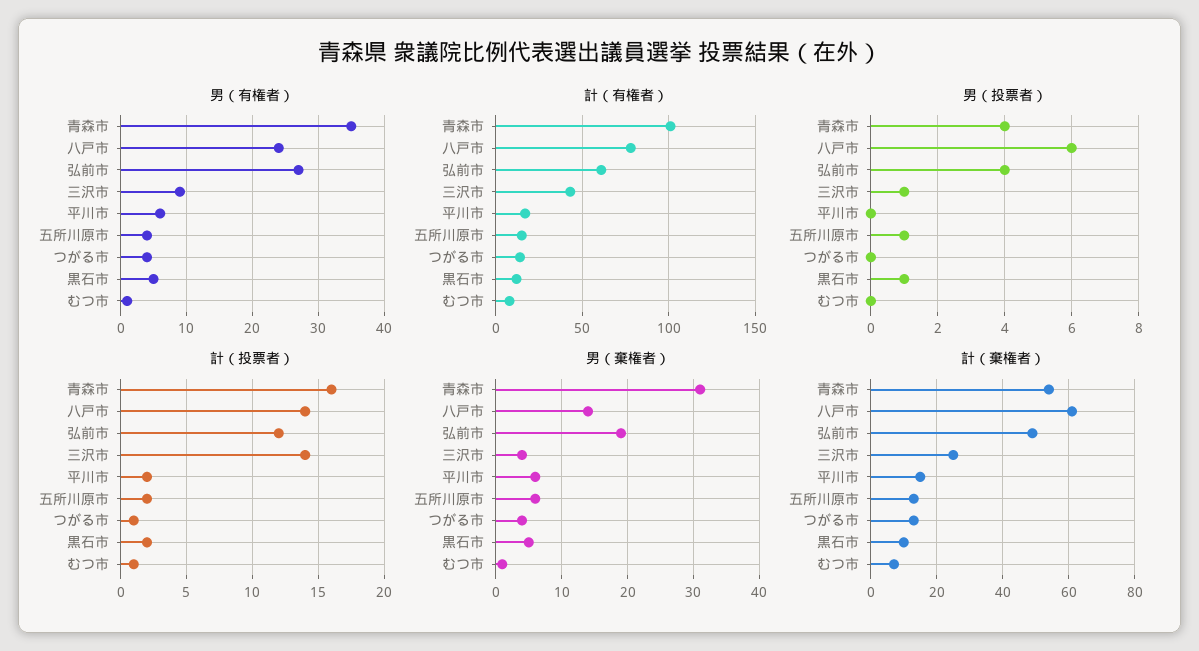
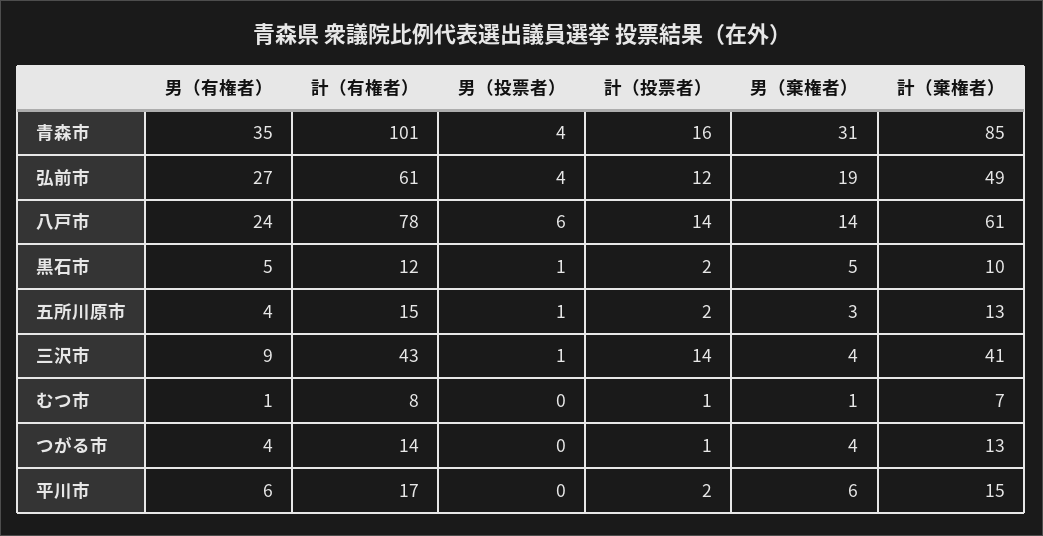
  {
    "男（有権者）": {
      "青森市": 35,
      "八戸市": 24,
      "弘前市": 27,
      "三沢市": 9,
      "平川市": 6,
      "五所川原市": 4,
      "つがる市": 4,
      "黒石市": 5,
      "むつ市": 1
    },
    "計（有権者）": {
      "青森市": 101,
      "八戸市": 78,
      "弘前市": 61,
      "三沢市": 43,
      "平川市": 17,
      "五所川原市": 15,
      "つがる市": 14,
      "黒石市": 12,
      "むつ市": 8
    },
    "男（投票者）": {
      "青森市": 4,
      "八戸市": 6,
      "弘前市": 4,
      "三沢市": 1,
      "平川市": 0,
      "五所川原市": 1,
      "つがる市": 0,
      "黒石市": 1,
      "むつ市": 0
    },
    "計（投票者）": {
      "青森市": 16,
      "八戸市": 14,
      "弘前市": 12,
      "三沢市": 14,
      "平川市": 2,
      "五所川原市": 2,
      "つがる市": 1,
      "黒石市": 2,
      "むつ市": 1
    },
    "男（棄権者）": {
      "青森市": 31,
      "八戸市": 14,
      "弘前市": 19,
      "三沢市": 4,
      "平川市": 6,
-     "五所川原市": 6,
+     "五所川原市": 3,
      "つがる市": 4,
      "黒石市": 5,
      "むつ市": 1
    },
    "計（棄権者）": {
-     "青森市": 55,
+     "青森市": 85,
      "八戸市": 61,
      "弘前市": 49,
-     "三沢市": 25,
+     "三沢市": 41,
      "平川市": 15,
      "五所川原市": 13,
      "つがる市": 13,
      "黒石市": 10,
      "むつ市": 7
    }
  }

